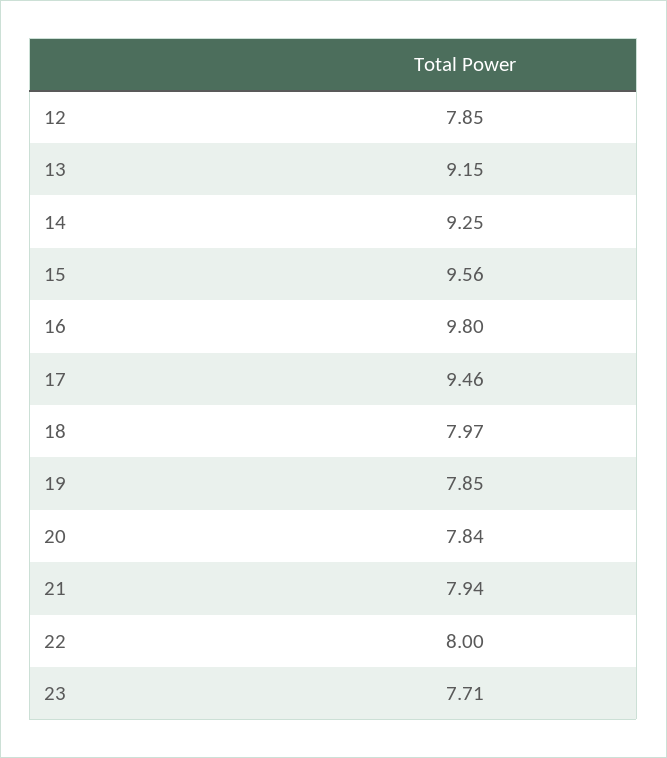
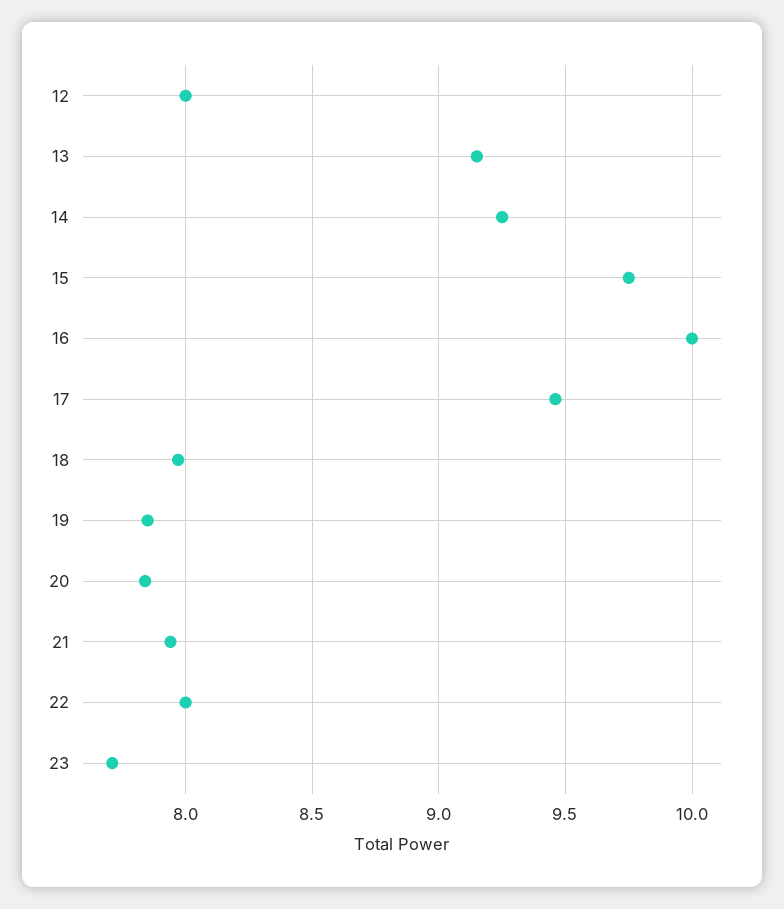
  {
-   "12": 7.85,
+   "12": 8,
    "13": 9.15,
    "14": 9.25,
-   "15": 9.56,
+   "15": 9.75,
-   "16": 9.8,
+   "16": 10,
    "17": 9.46,
    "18": 7.97,
    "19": 7.85,
    "20": 7.84,
    "21": 7.94,
    "22": 8,
    "23": 7.71
  }

